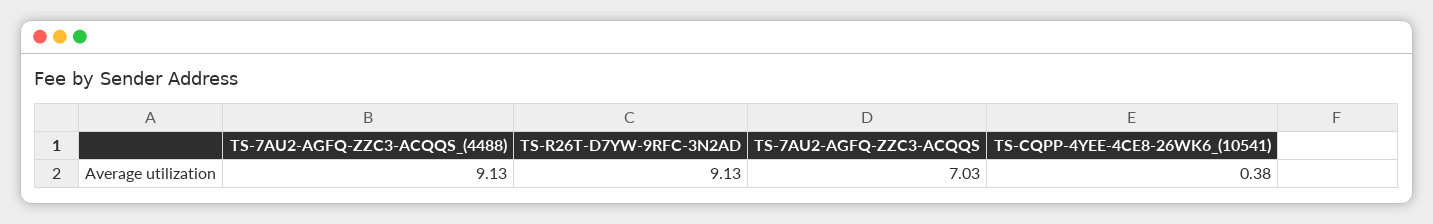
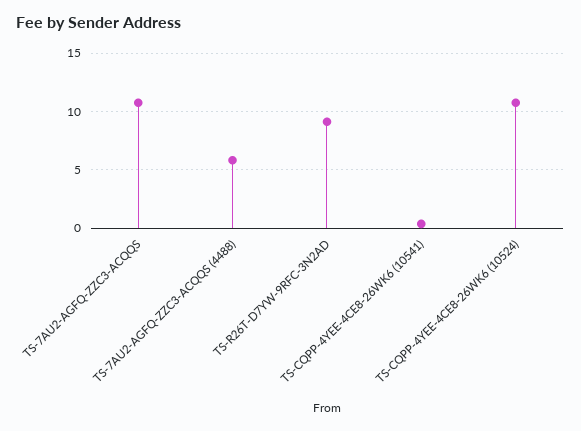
  {
-   "TS-7AU2-AGFQ-ZZC3-ACQQS_(4488)": 9.13,
+   "TS-7AU2-AGFQ-ZZC3-ACQQS_(4488)": 6,
    "TS-R26T-D7YW-9RFC-3N2AD": 9.13,
-   "TS-7AU2-AGFQ-ZZC3-ACQQS": 7.03,
+   "TS-7AU2-AGFQ-ZZC3-ACQQS": 11,
-   "TS-CQPP-4YEE-4CE8-26WK6_(10541)": 0.38
+   "TS-CQPP-4YEE-4CE8-26WK6_(10541)": 0.38,
+   "TS-CQPP-4YEE-4CE8-26WK6 (10524)": 11
  }

